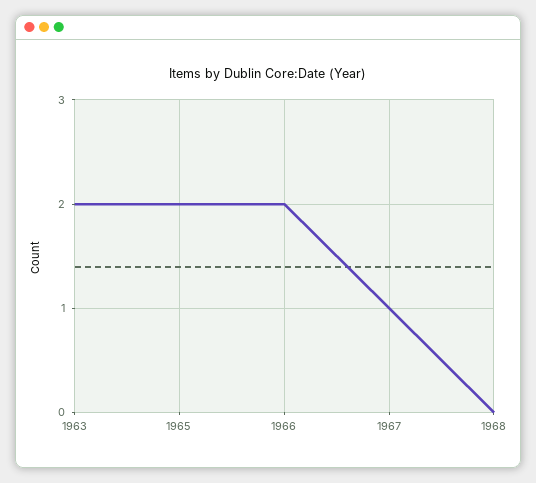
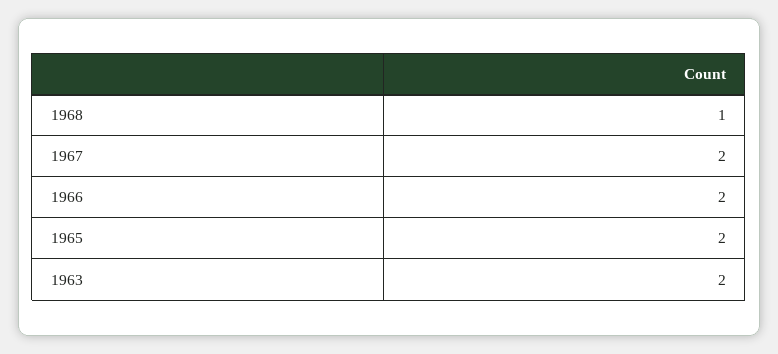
  {
    "1963": 2,
    "1965": 2,
    "1966": 2,
-   "1967": 1,
+   "1967": 2,
-   "1968": 0
+   "1968": 1
  }

